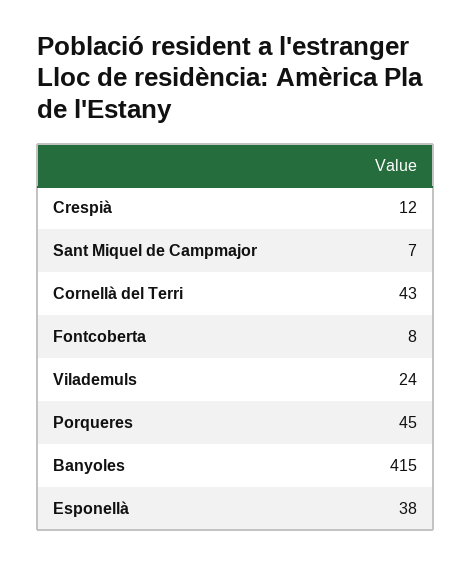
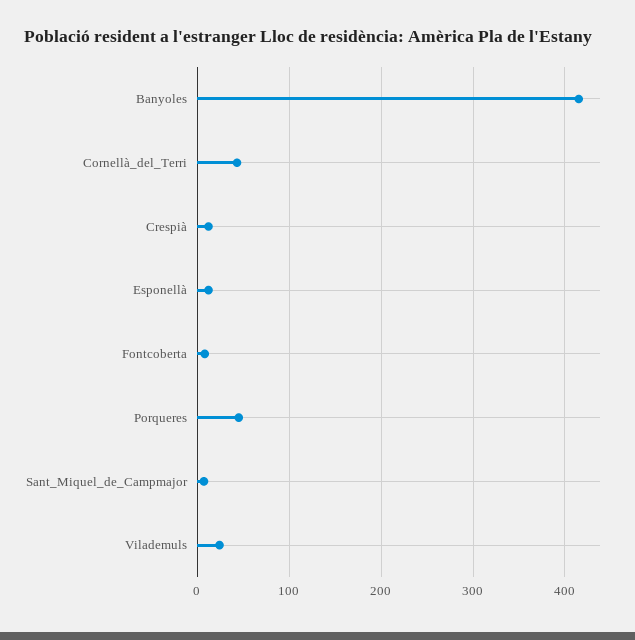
  {
    "Crespià": 12,
    "Sant Miquel de Campmajor": 7,
    "Cornellà del Terri": 43,
    "Fontcoberta": 8,
    "Vilademuls": 24,
    "Porqueres": 45,
    "Banyoles": 415,
-   "Esponellà": 38
+   "Esponellà": 10
  }

